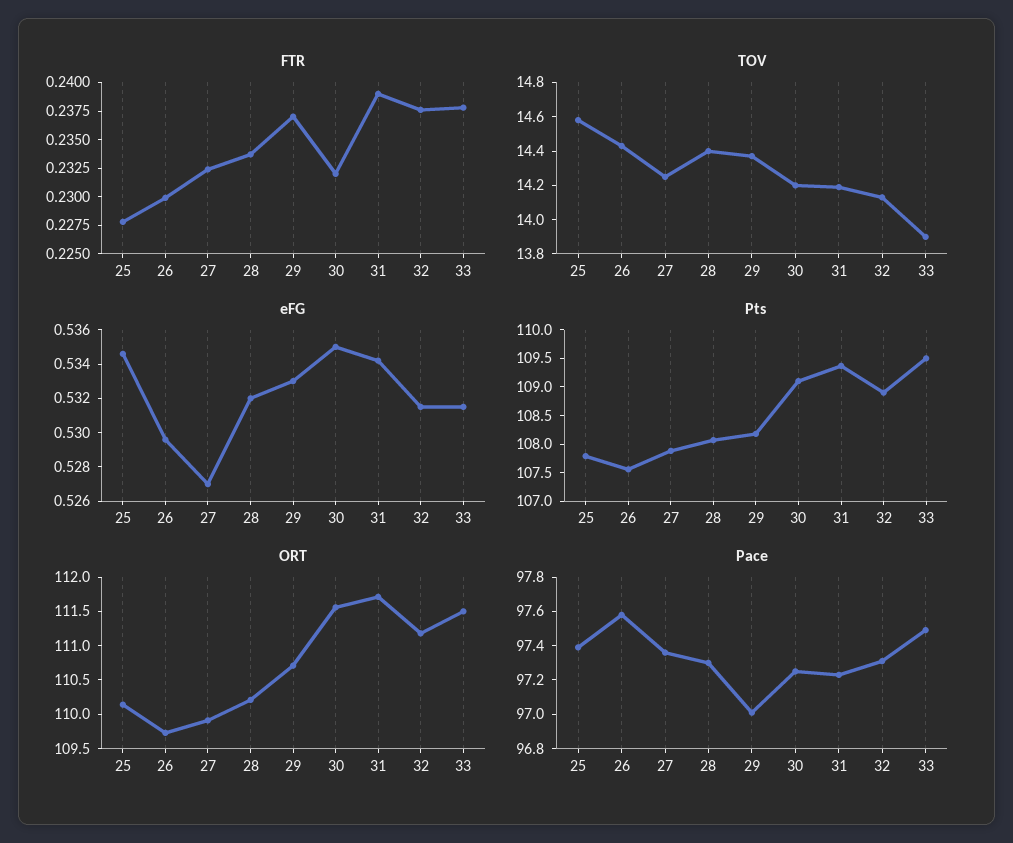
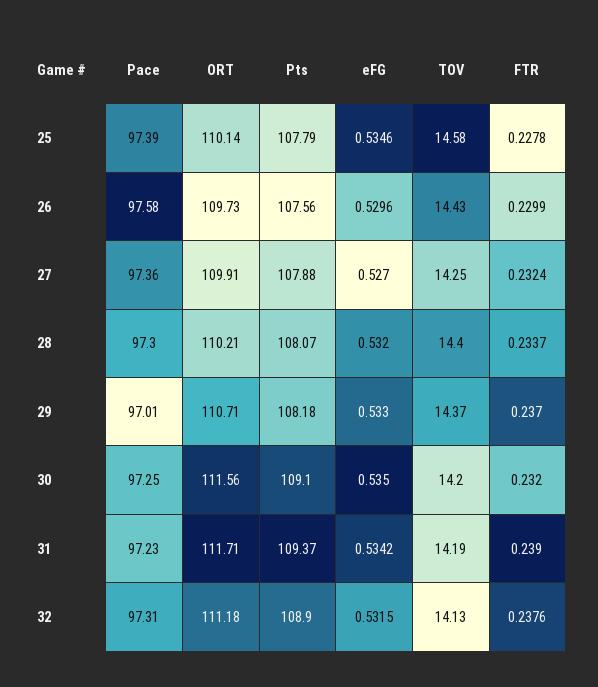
  {
    "FTR": {
      "25": 0.2278,
      "26": 0.2299,
      "27": 0.2324,
      "28": 0.2337,
      "29": 0.237,
      "30": 0.232,
      "31": 0.239,
-     "32": 0.2376,
+     "32": 0.2376
-     "33": 0.2375
    },
    "TOV": {
      "25": 14.58,
      "26": 14.43,
      "27": 14.25,
      "28": 14.4,
      "29": 14.37,
      "30": 14.2,
      "31": 14.19,
-     "32": 14.13,
+     "32": 14.13
-     "33": 13.9
    },
    "eFG": {
      "25": 0.5346,
      "26": 0.5296,
      "27": 0.527,
      "28": 0.532,
      "29": 0.533,
      "30": 0.535,
      "31": 0.5342,
-     "32": 0.5315,
+     "32": 0.5315
-     "33": 0.5315
    },
    "Pts": {
      "25": 107.79,
      "26": 107.56,
      "27": 107.88,
      "28": 108.07,
      "29": 108.18,
      "30": 109.1,
      "31": 109.37,
-     "32": 108.9,
+     "32": 108.9
-     "33": 109.5
    },
    "ORT": {
      "25": 110.14,
      "26": 109.73,
      "27": 109.91,
      "28": 110.21,
      "29": 110.71,
      "30": 111.56,
      "31": 111.71,
-     "32": 111.18,
+     "32": 111.18
-     "33": 111.5
    },
    "Pace": {
      "25": 97.39,
      "26": 97.58,
      "27": 97.36,
      "28": 97.3,
      "29": 97.01,
      "30": 97.25,
      "31": 97.23,
-     "32": 97.31,
+     "32": 97.31
-     "33": 97.5
    }
  }

